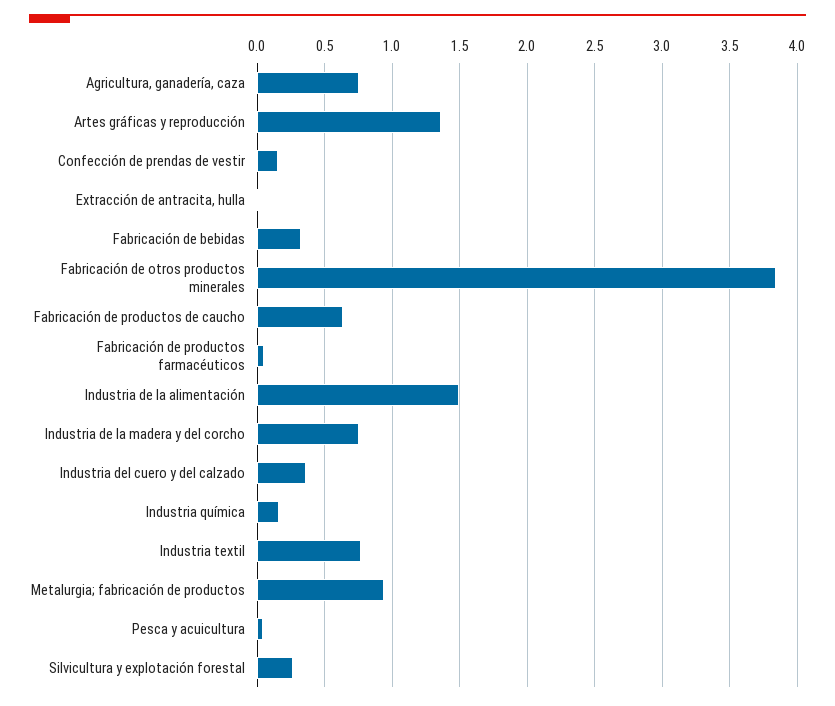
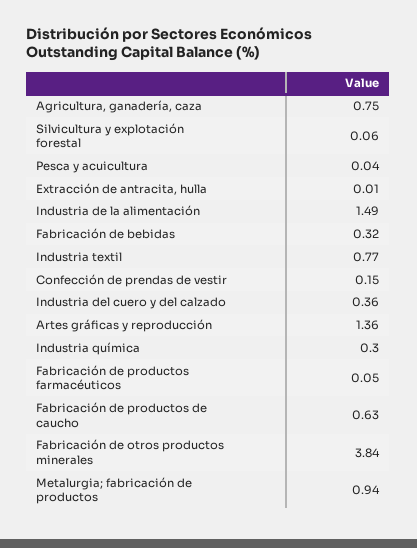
  {
    "Agricultura, ganadería, caza": 0.75,
    "Artes gráficas y reproducción": 1.36,
    "Confección de prendas de vestir": 0.15,
    "Extracción de antracita, hulla": 0.01,
    "Fabricación de bebidas": 0.32,
    "Fabricación de otros productos minerales": 3.84,
    "Fabricación de productos de caucho": 0.63,
    "Fabricación de productos farmacéuticos": 0.05,
    "Industria de la alimentación": 1.49,
-   "Industria de la madera y del corcho": 0.75,
    "Industria del cuero y del calzado": 0.36,
-   "Industria química": 0.15,
+   "Industria química": 0.3,
    "Industria textil": 0.77,
    "Metalurgia; fabricación de productos": 0.94,
    "Pesca y acuicultura": 0.04,
-   "Silvicultura y explotación forestal": 0.25
+   "Silvicultura y explotación forestal": 0.06
  }

